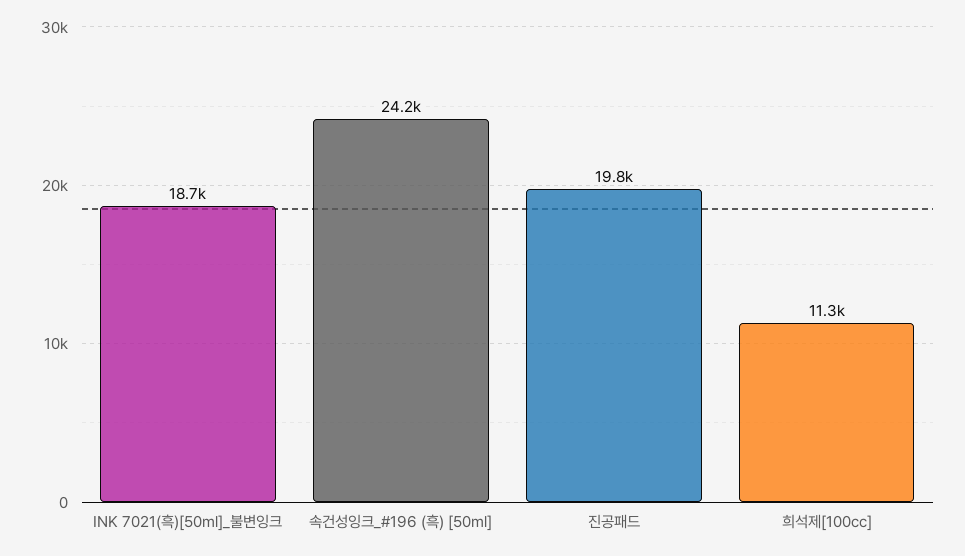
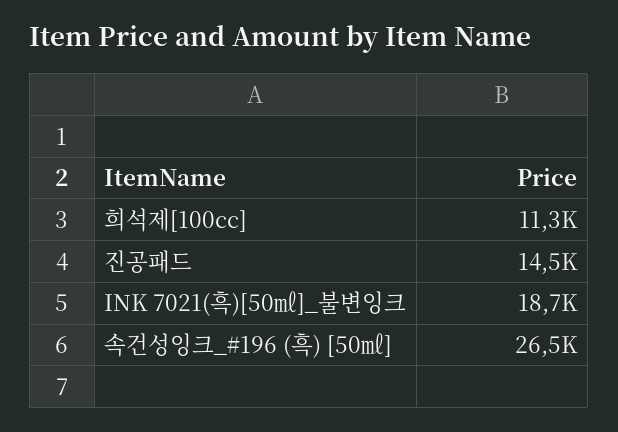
  {
    "INK 7021(흑)[50㎖]_불변잉크": 18700,
-   "속건성잉크_#196 (흑) [50㎖]": 24200,
+   "속건성잉크_#196 (흑) [50㎖]": 26500,
-   "진공패드": 19800,
+   "진공패드": 14500,
    "희석제[100cc]": 11300
  }

